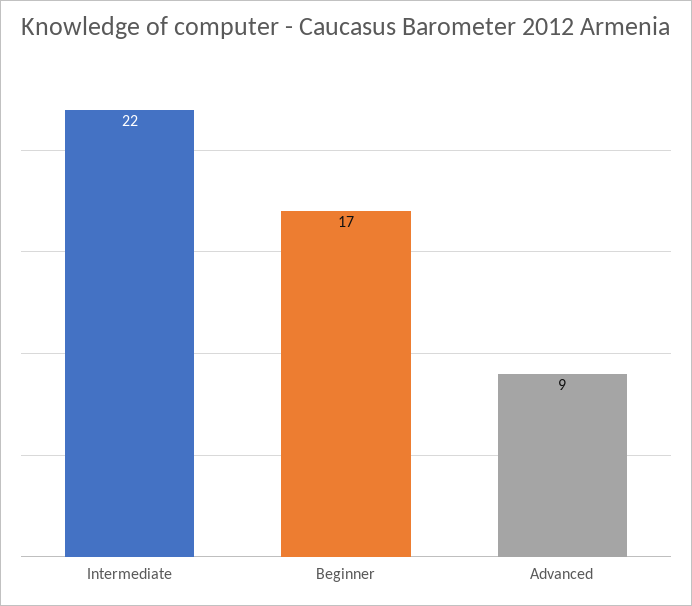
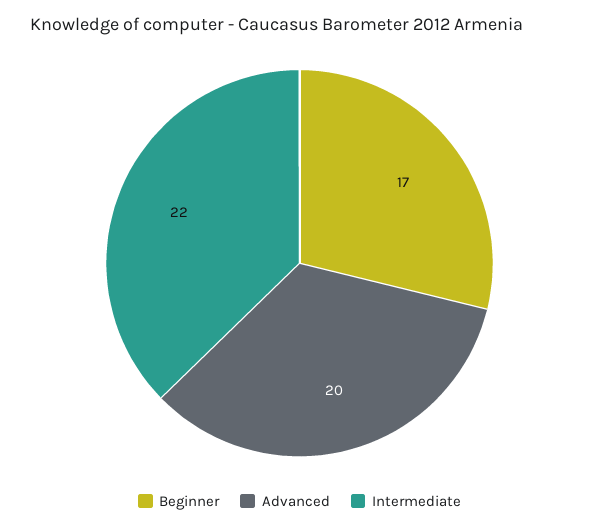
  {
    "Intermediate": 22,
    "Beginner": 17,
-   "Advanced": 9
+   "Advanced": 20
  }

